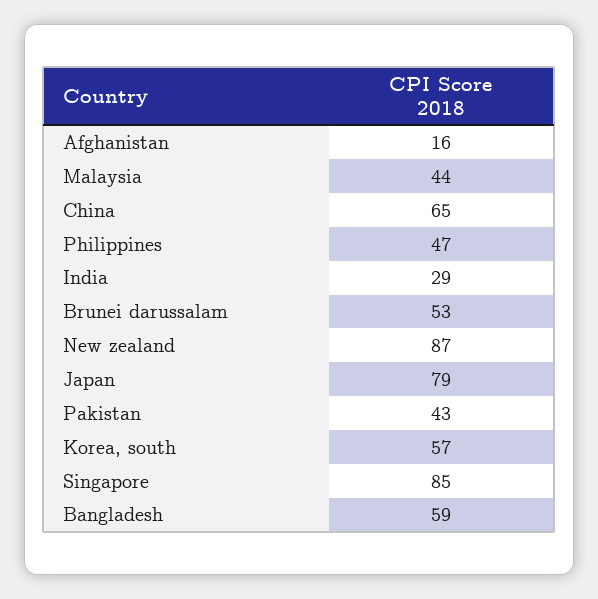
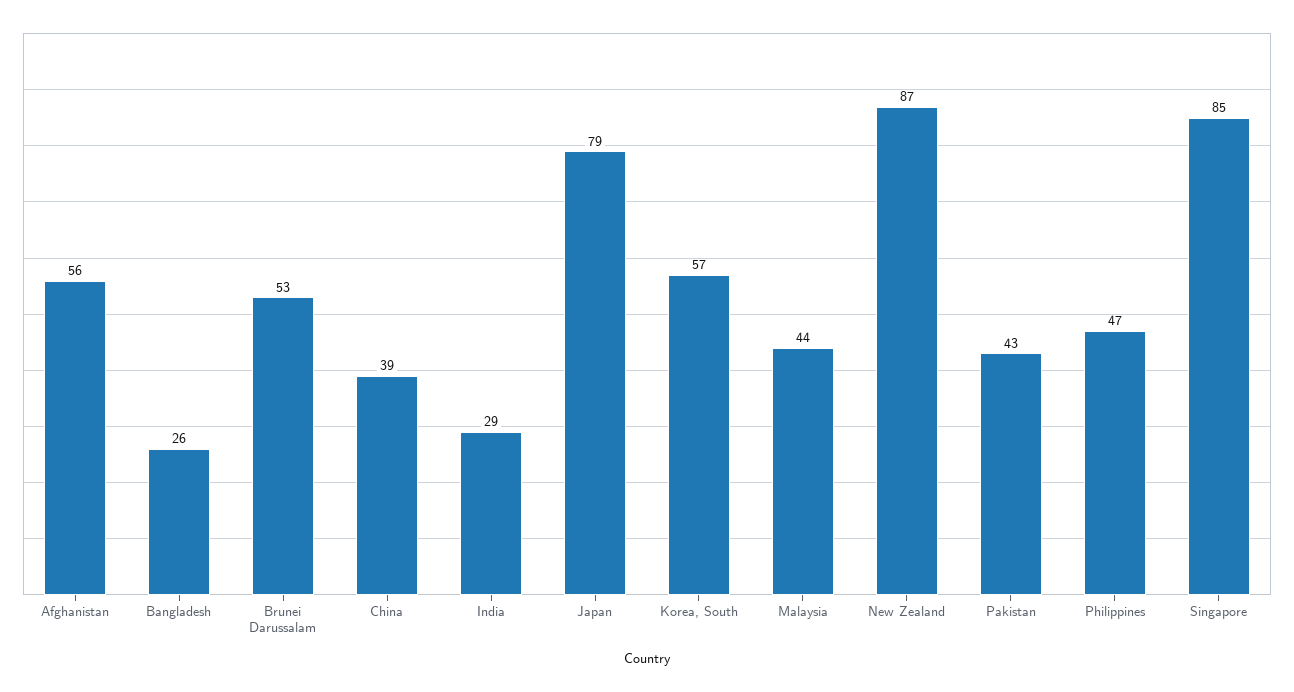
  {
-   "Afghanistan": 16,
+   "Afghanistan": 56,
    "Malaysia": 44,
-   "China": 65,
+   "China": 39,
    "Philippines": 47,
    "India": 29,
    "Brunei darussalam": 53,
    "New zealand": 87,
    "Japan": 79,
    "Pakistan": 43,
    "Korea, south": 57,
    "Singapore": 85,
-   "Bangladesh": 59
+   "Bangladesh": 26
  }

